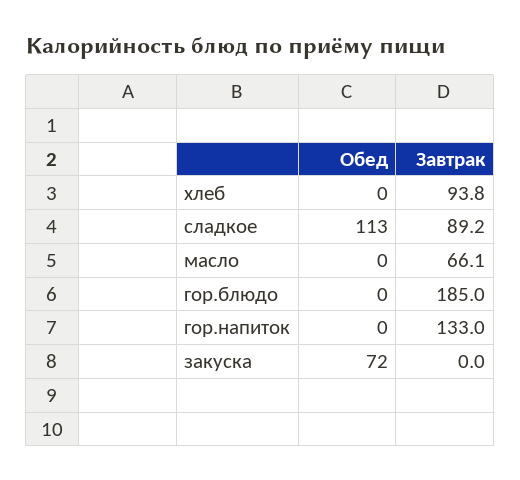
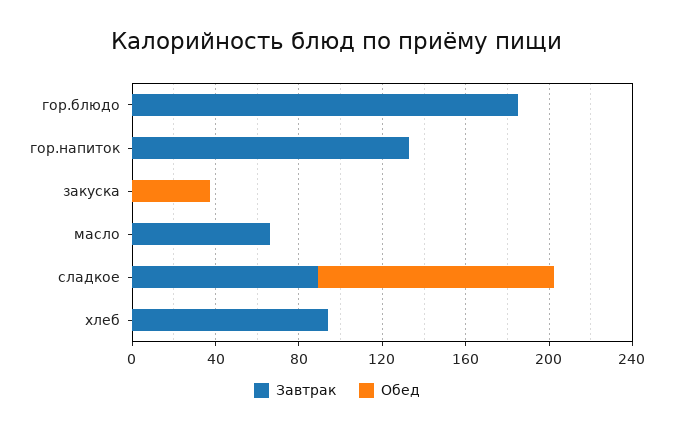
  {
    "Обед": {
      "хлеб": 0,
      "сладкое": 113,
      "масло": 0,
      "гор.блюдо": 0,
      "гор.напиток": 0,
-     "закуска": 72
+     "закуска": 40
    },
    "Завтрак": {
      "хлеб": 93.8,
      "сладкое": 89.2,
      "масло": 66.1,
      "гор.блюдо": 185,
      "гор.напиток": 133,
      "закуска": 0
    }
  }

